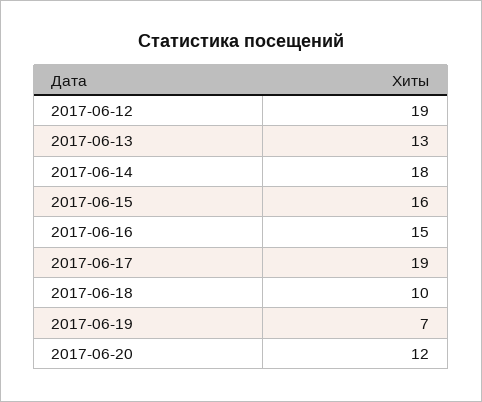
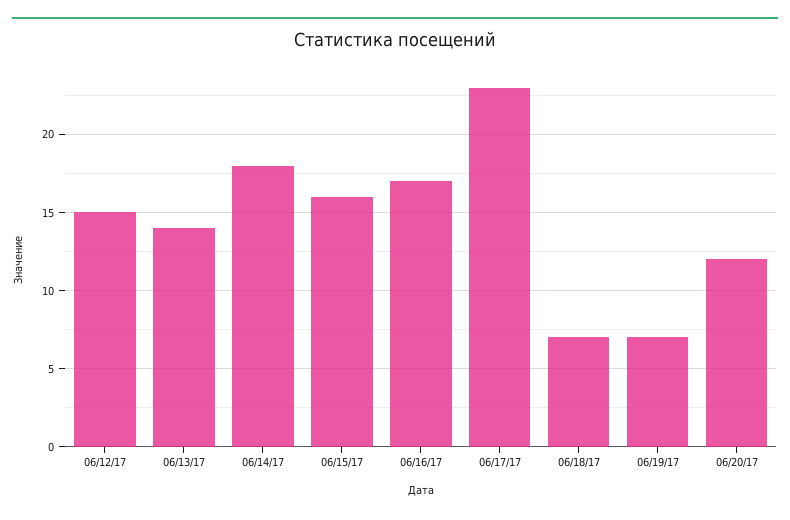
  {
-   "2017-06-12": 19,
+   "2017-06-12": 15,
-   "2017-06-13": 13,
+   "2017-06-13": 14,
    "2017-06-14": 18,
    "2017-06-15": 16,
-   "2017-06-16": 15,
+   "2017-06-16": 17,
-   "2017-06-17": 19,
+   "2017-06-17": 23,
-   "2017-06-18": 10,
+   "2017-06-18": 7,
    "2017-06-19": 7,
    "2017-06-20": 12
  }

